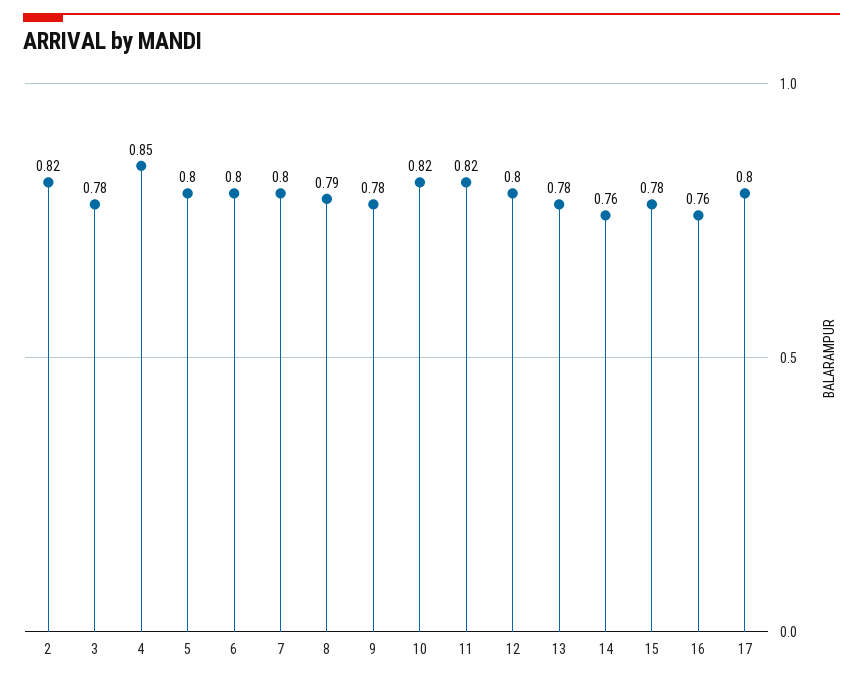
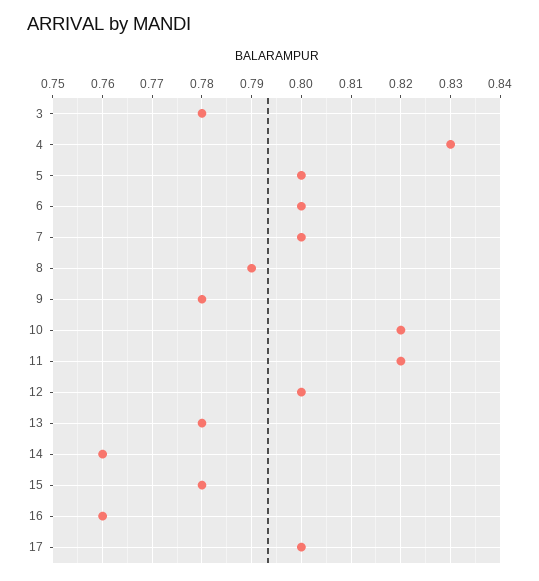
  {
-   "2": 0.82,
    "3": 0.78,
-   "4": 0.85,
+   "4": 0.83,
    "5": 0.8,
    "6": 0.8,
    "7": 0.8,
    "8": 0.79,
    "9": 0.78,
    "10": 0.82,
    "11": 0.82,
    "12": 0.8,
    "13": 0.78,
    "14": 0.76,
    "15": 0.78,
    "16": 0.76,
    "17": 0.8
  }

